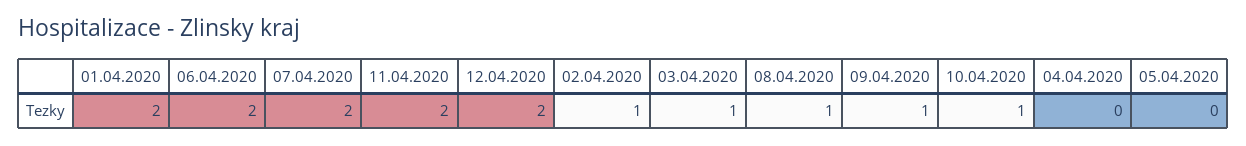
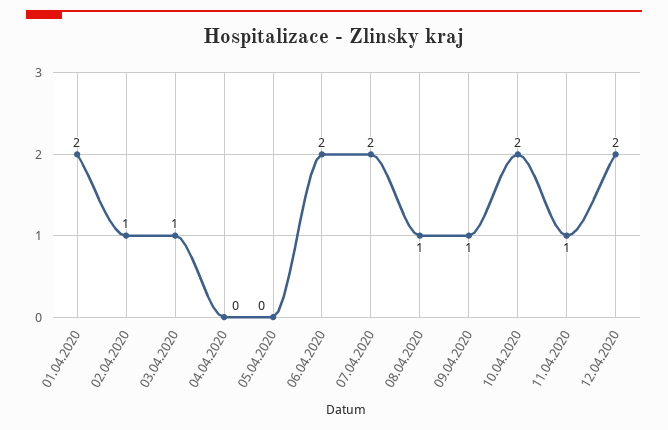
  {
    "01.04.2020": 2,
    "06.04.2020": 2,
    "07.04.2020": 2,
-   "11.04.2020": 2,
+   "11.04.2020": 1,
    "12.04.2020": 2,
    "02.04.2020": 1,
    "03.04.2020": 1,
    "08.04.2020": 1,
    "09.04.2020": 1,
-   "10.04.2020": 1,
+   "10.04.2020": 2,
    "04.04.2020": 0,
    "05.04.2020": 0
  }

